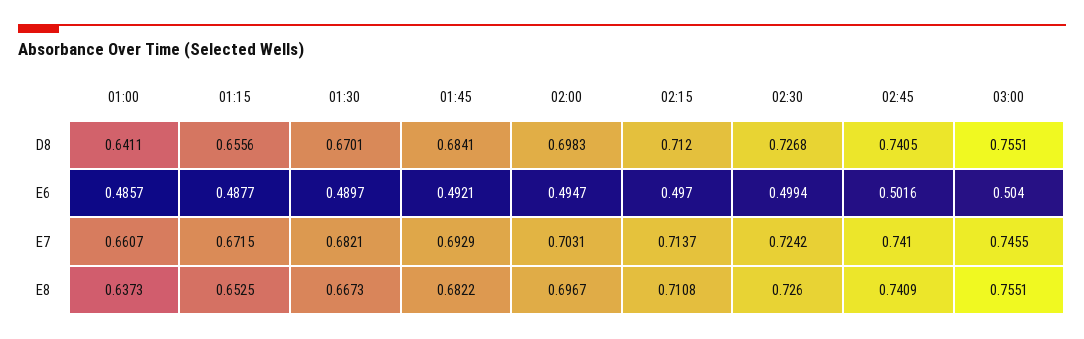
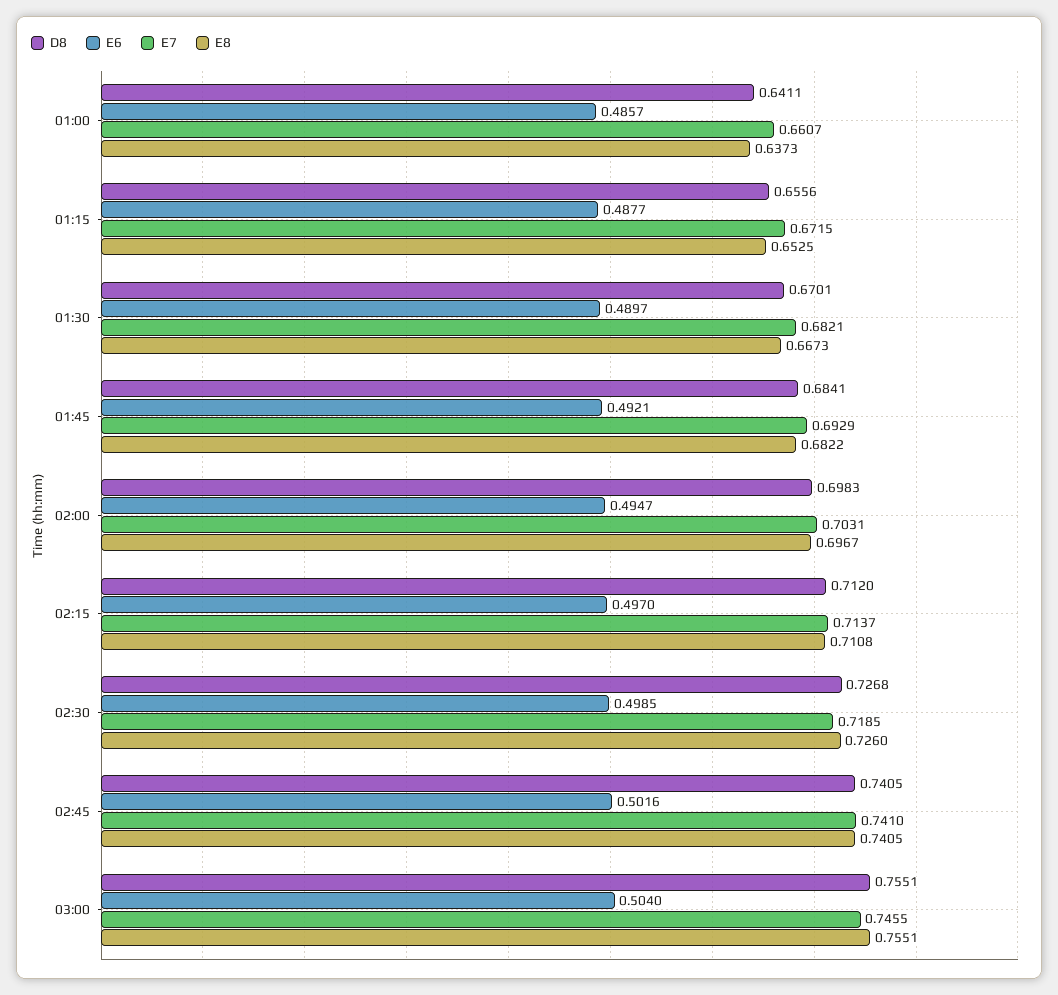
  {
    "D8": {
      "01:00": 0.6411,
      "01:15": 0.6556,
      "01:30": 0.6701,
      "01:45": 0.6841,
      "02:00": 0.6983,
      "02:15": 0.712,
      "02:30": 0.7268,
      "02:45": 0.7405,
      "03:00": 0.7551
    },
    "E6": {
      "01:00": 0.4857,
      "01:15": 0.4877,
      "01:30": 0.4897,
      "01:45": 0.4921,
      "02:00": 0.4947,
      "02:15": 0.497,
-     "02:30": 0.4994,
+     "02:30": 0.4985,
      "02:45": 0.5016,
      "03:00": 0.504
    },
    "E7": {
      "01:00": 0.6607,
      "01:15": 0.6715,
      "01:30": 0.6821,
      "01:45": 0.6929,
      "02:00": 0.7031,
      "02:15": 0.7137,
-     "02:30": 0.7242,
+     "02:30": 0.7185,
      "02:45": 0.741,
      "03:00": 0.7455
    },
    "E8": {
      "01:00": 0.6373,
      "01:15": 0.6525,
      "01:30": 0.6673,
      "01:45": 0.6822,
      "02:00": 0.6967,
      "02:15": 0.7108,
      "02:30": 0.726,
-     "02:45": 0.7409,
+     "02:45": 0.7405,
      "03:00": 0.7551
    }
  }

